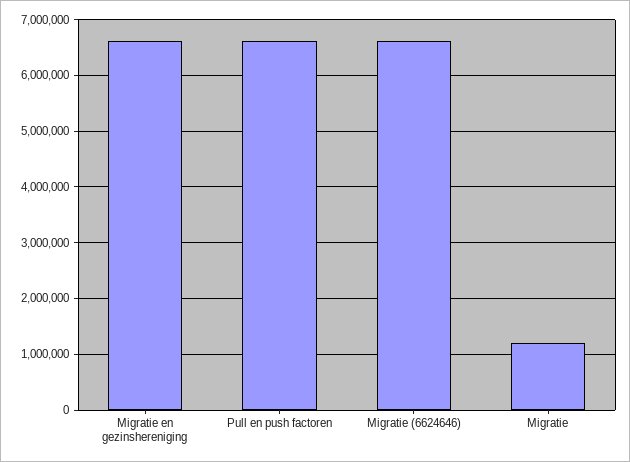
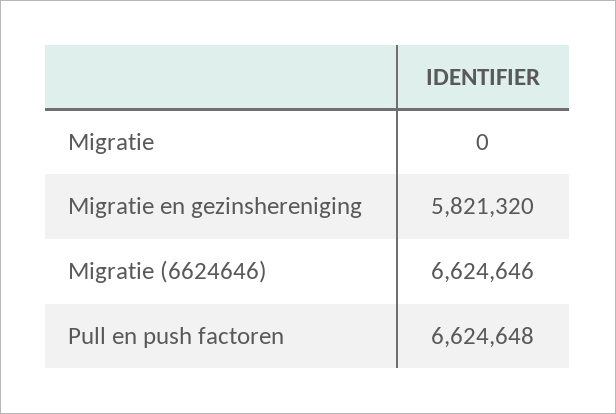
  {
-   "Migratie en gezinshereniging": 6600000,
+   "Migratie en gezinshereniging": 5821320,
    "Pull en push factoren": 6624648,
    "Migratie (6624646)": 6624646,
-   "Migratie": 1200000
+   "Migratie": 0
  }

